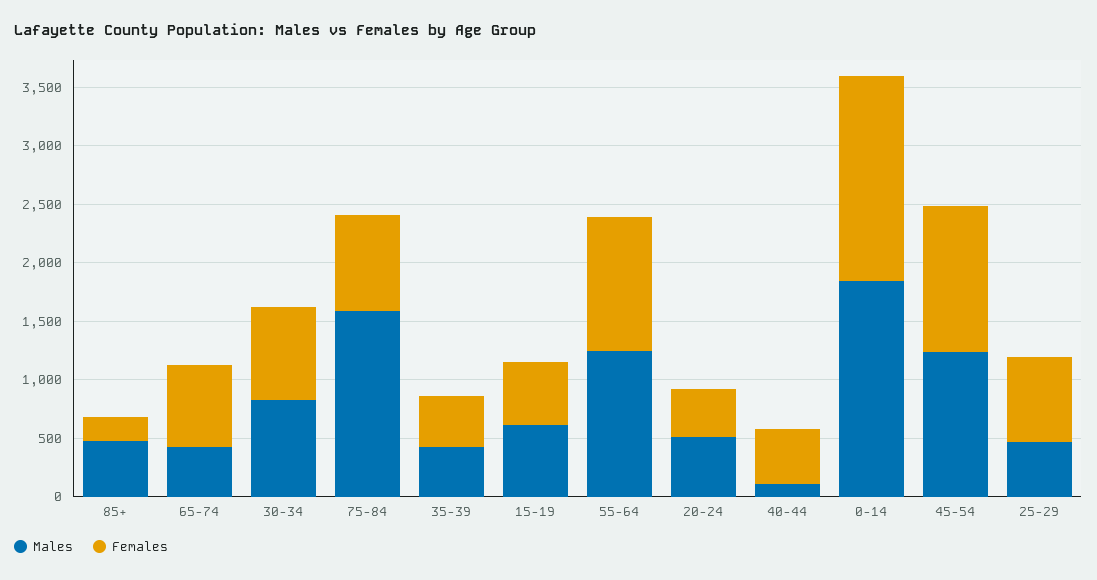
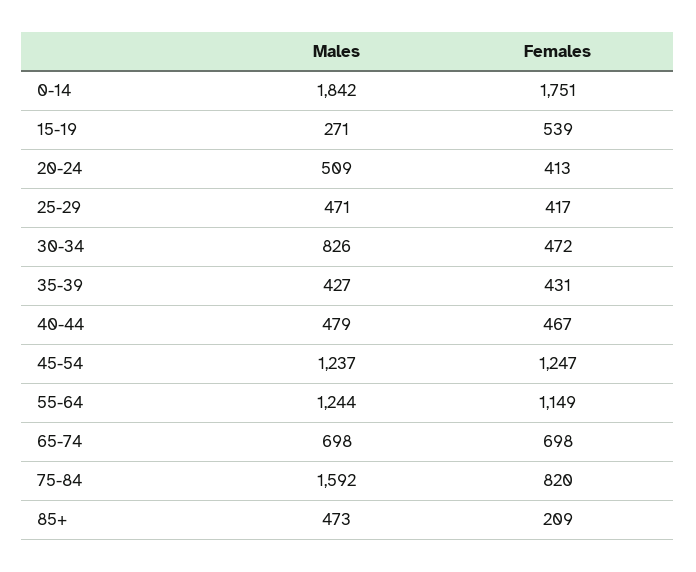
  {
    "Males": {
      "85+": 473,
-     "65-74": 400,
+     "65-74": 698,
      "30-34": 826,
      "75-84": 1592,
      "35-39": 427,
-     "15-19": 600,
+     "15-19": 271,
      "55-64": 1244,
      "20-24": 509,
-     "40-44": 100,
+     "40-44": 479,
      "0-14": 1842,
      "45-54": 1237,
      "25-29": 471
    },
    "Females": {
      "85+": 209,
      "65-74": 698,
-     "30-34": 800,
+     "30-34": 472,
      "75-84": 820,
      "35-39": 431,
      "15-19": 539,
      "55-64": 1149,
      "20-24": 413,
      "40-44": 467,
      "0-14": 1751,
      "45-54": 1247,
-     "25-29": 700
+     "25-29": 417
    }
  }

